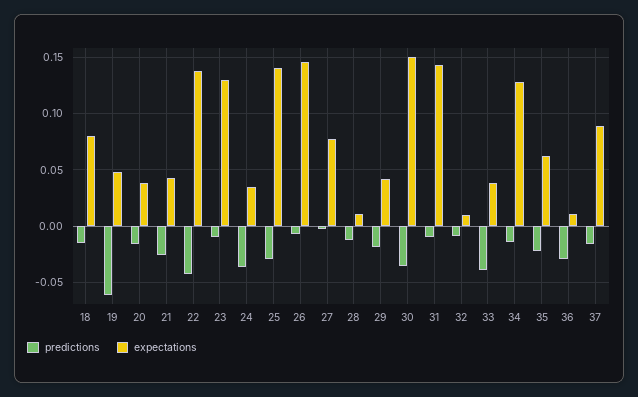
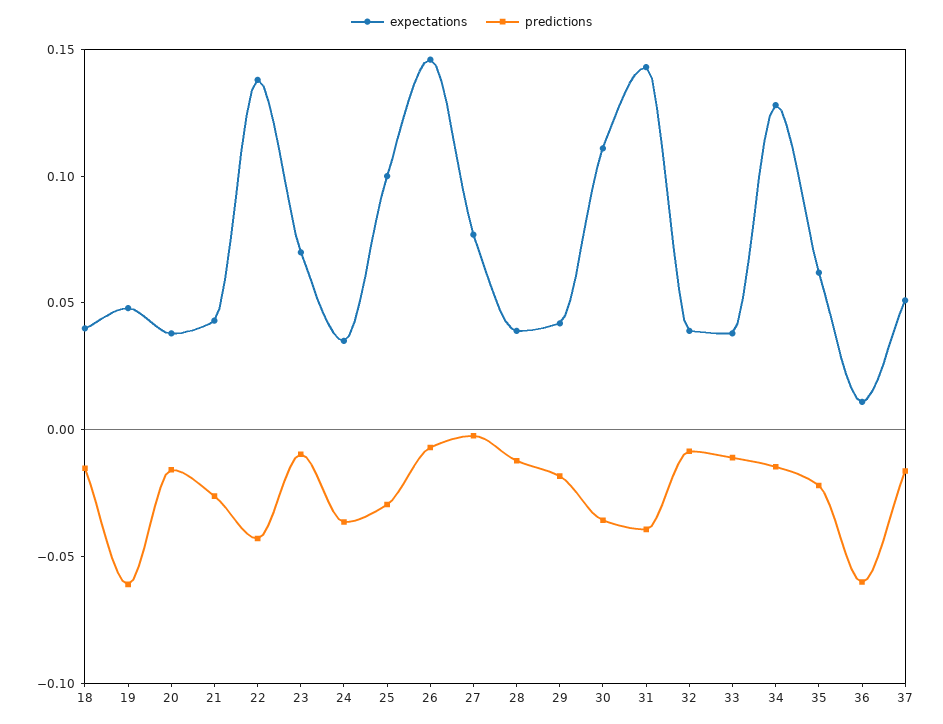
  {
    "predictions": {
      "18": -0.02,
      "19": -0.06,
      "20": -0.02,
      "21": -0.03,
      "22": -0.04,
      "23": -0.01,
      "24": -0.04,
      "25": -0.03,
      "26": -0.01,
      "27": 0,
      "28": -0.01,
      "29": -0.02,
      "30": -0.04,
-     "31": -0.01,
+     "31": -0.04,
      "32": -0.01,
-     "33": -0.04,
+     "33": -0.01,
      "34": -0.01,
      "35": -0.02,
-     "36": -0.03,
+     "36": -0.06,
      "37": -0.02
    },
    "expectations": {
-     "18": 0.08,
+     "18": 0.04,
      "19": 0.05,
      "20": 0.04,
      "21": 0.04,
      "22": 0.14,
-     "23": 0.13,
+     "23": 0.07,
      "24": 0.04,
-     "25": 0.14,
+     "25": 0.1,
      "26": 0.15,
      "27": 0.08,
-     "28": 0.01,
+     "28": 0.04,
      "29": 0.04,
-     "30": 0.15,
+     "30": 0.11,
      "31": 0.14,
-     "32": 0.01,
+     "32": 0.04,
      "33": 0.04,
      "34": 0.13,
      "35": 0.06,
      "36": 0.01,
-     "37": 0.09
+     "37": 0.05
    }
  }

